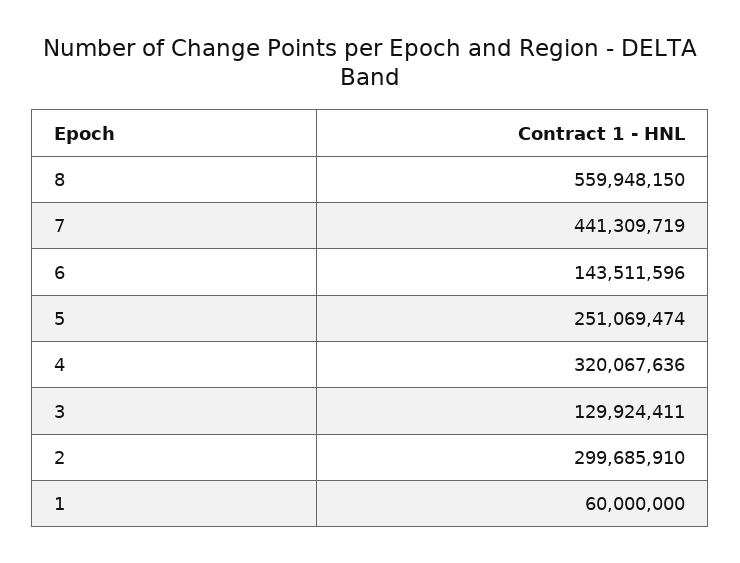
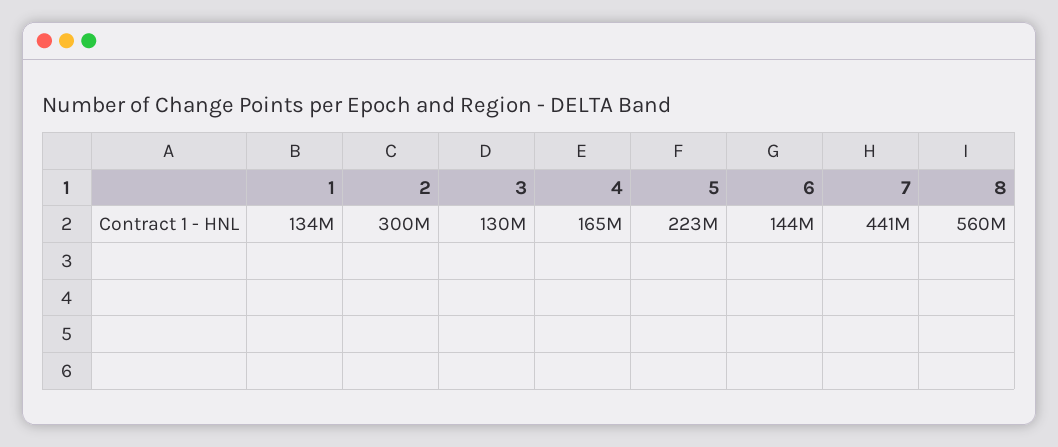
  {
    "8": 559948150,
    "7": 441309719,
    "6": 143511596,
-   "5": 251069474,
+   "5": 223000000,
-   "4": 320067636,
+   "4": 165000000,
    "3": 129924411,
    "2": 299685910,
-   "1": 60000000
+   "1": 134000000
  }

